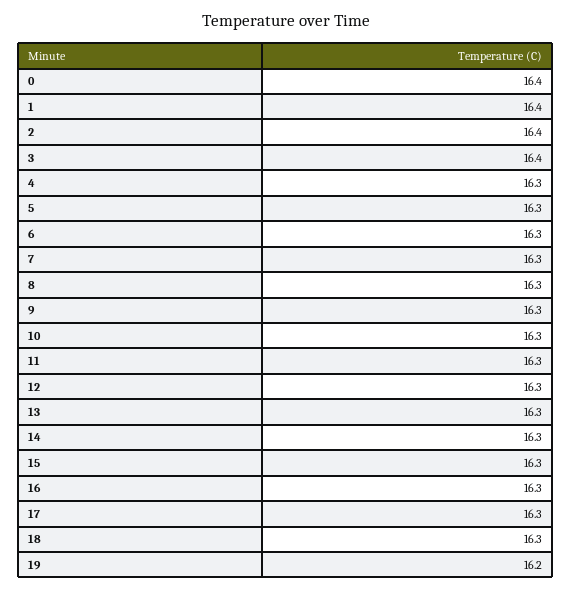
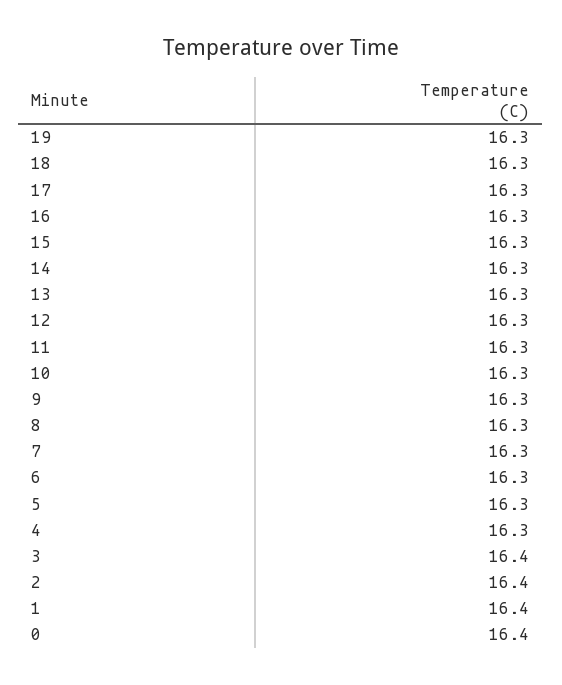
  {
    "0": 16.4,
    "1": 16.4,
    "2": 16.4,
    "3": 16.4,
    "4": 16.3,
    "5": 16.3,
    "6": 16.3,
    "7": 16.3,
    "8": 16.3,
    "9": 16.3,
    "10": 16.3,
    "11": 16.3,
    "12": 16.3,
    "13": 16.3,
    "14": 16.3,
    "15": 16.3,
    "16": 16.3,
    "17": 16.3,
    "18": 16.3,
-   "19": 16.2
+   "19": 16.3
  }

